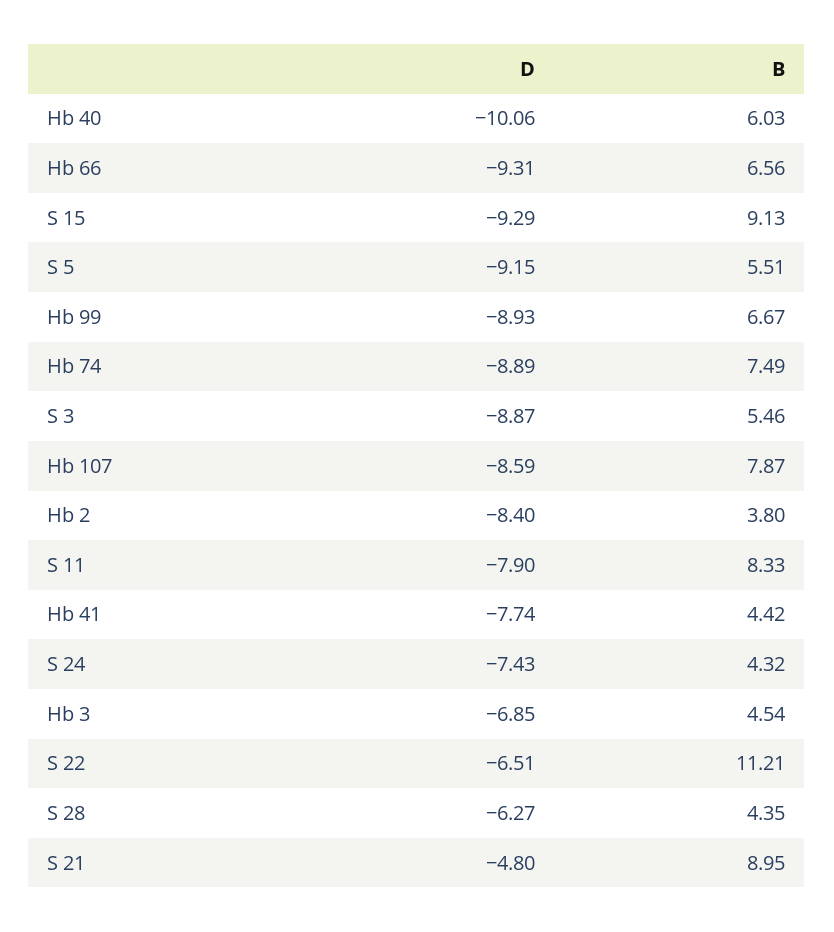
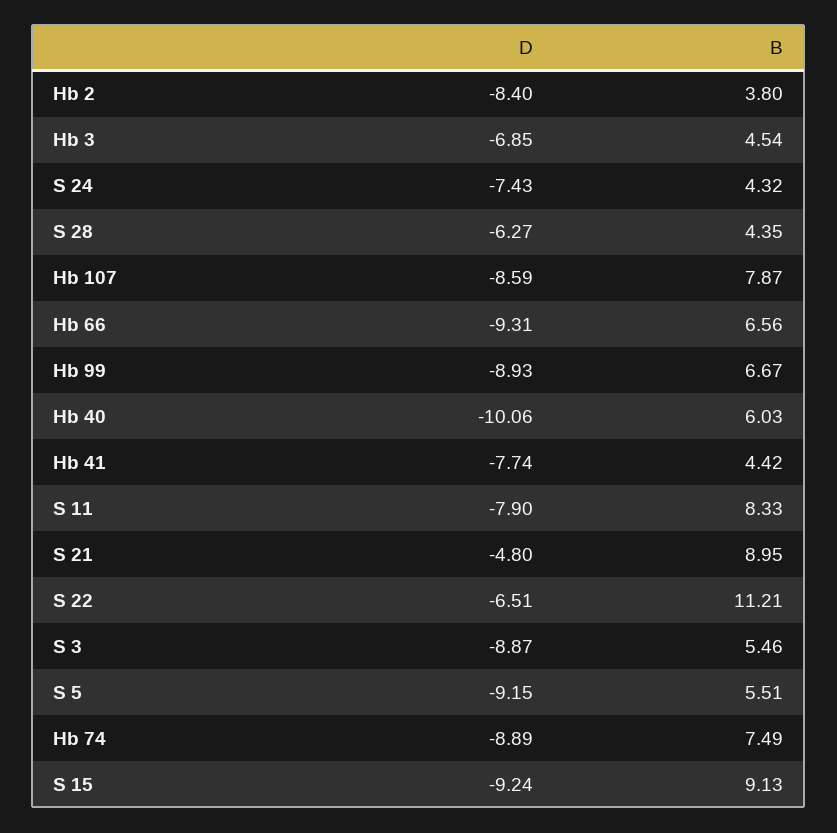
  {
    "D": {
      "Hb 40": -10.06,
      "Hb 66": -9.31,
-     "S 15": -9.29,
+     "S 15": -9.24,
      "S 5": -9.15,
      "Hb 99": -8.93,
      "Hb 74": -8.89,
      "S 3": -8.87,
      "Hb 107": -8.59,
      "Hb 2": -8.4,
      "S 11": -7.9,
      "Hb 41": -7.74,
      "S 24": -7.43,
      "Hb 3": -6.85,
      "S 22": -6.51,
      "S 28": -6.27,
      "S 21": -4.8
    },
    "B": {
      "Hb 40": 6.03,
      "Hb 66": 6.56,
      "S 15": 9.13,
      "S 5": 5.51,
      "Hb 99": 6.67,
      "Hb 74": 7.49,
      "S 3": 5.46,
      "Hb 107": 7.87,
      "Hb 2": 3.8,
      "S 11": 8.33,
      "Hb 41": 4.42,
      "S 24": 4.32,
      "Hb 3": 4.54,
      "S 22": 11.21,
      "S 28": 4.35,
      "S 21": 8.95
    }
  }

